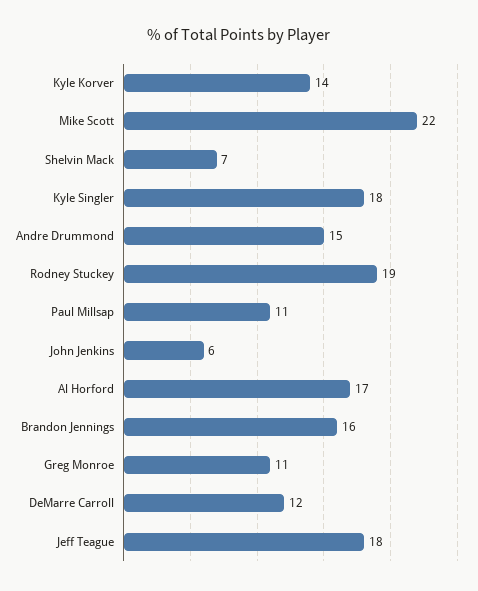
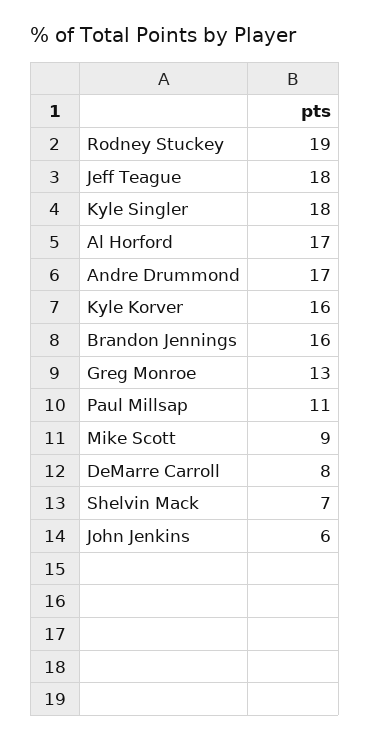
  {
-   "Kyle Korver": 14,
+   "Kyle Korver": 16,
-   "Mike Scott": 22,
+   "Mike Scott": 9,
    "Shelvin Mack": 7,
    "Kyle Singler": 18,
-   "Andre Drummond": 15,
+   "Andre Drummond": 17,
    "Rodney Stuckey": 19,
    "Paul Millsap": 11,
    "John Jenkins": 6,
    "Al Horford": 17,
    "Brandon Jennings": 16,
-   "Greg Monroe": 11,
+   "Greg Monroe": 13,
-   "DeMarre Carroll": 12,
+   "DeMarre Carroll": 8,
    "Jeff Teague": 18
  }

